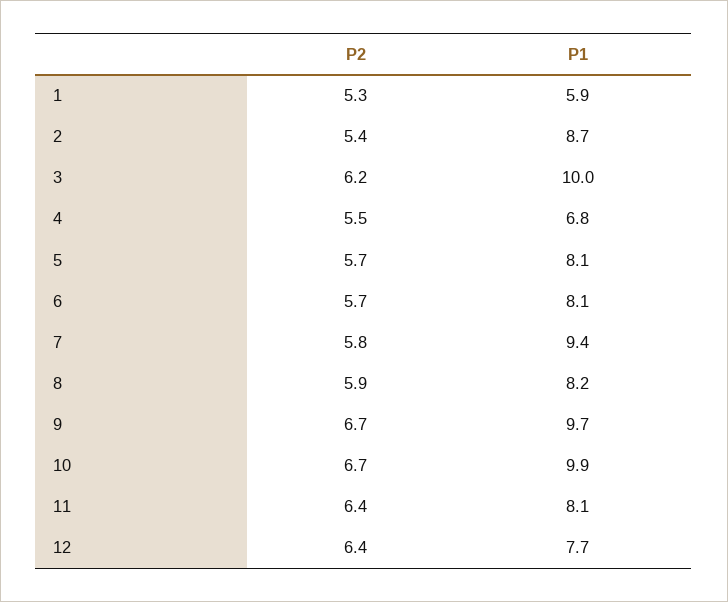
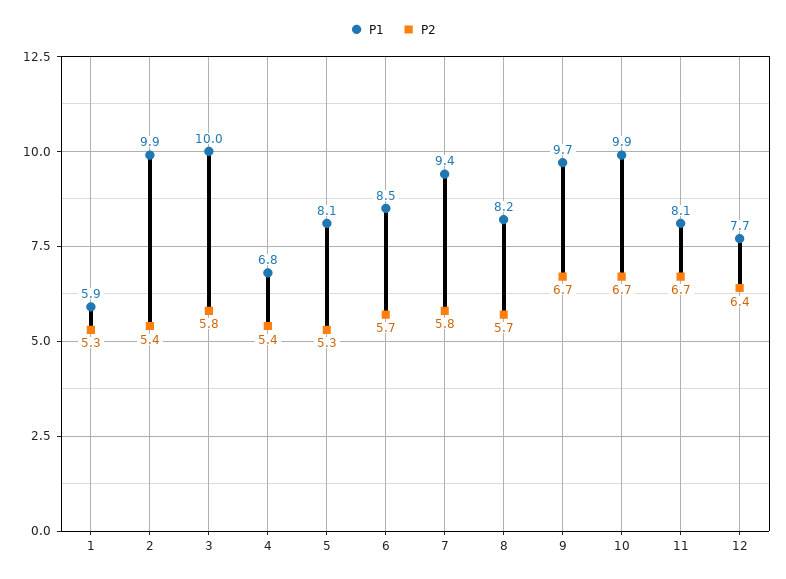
  {
    "P2": {
      "1": 5.3,
      "2": 5.4,
-     "3": 6.2,
+     "3": 5.8,
-     "4": 5.5,
+     "4": 5.4,
-     "5": 5.7,
+     "5": 5.3,
      "6": 5.7,
      "7": 5.8,
-     "8": 5.9,
+     "8": 5.7,
      "9": 6.7,
      "10": 6.7,
-     "11": 6.4,
+     "11": 6.7,
      "12": 6.4
    },
    "P1": {
      "1": 5.9,
-     "2": 8.7,
+     "2": 9.9,
      "3": 10,
      "4": 6.8,
      "5": 8.1,
-     "6": 8.1,
+     "6": 8.5,
      "7": 9.4,
      "8": 8.2,
      "9": 9.7,
      "10": 9.9,
      "11": 8.1,
      "12": 7.7
    }
  }

